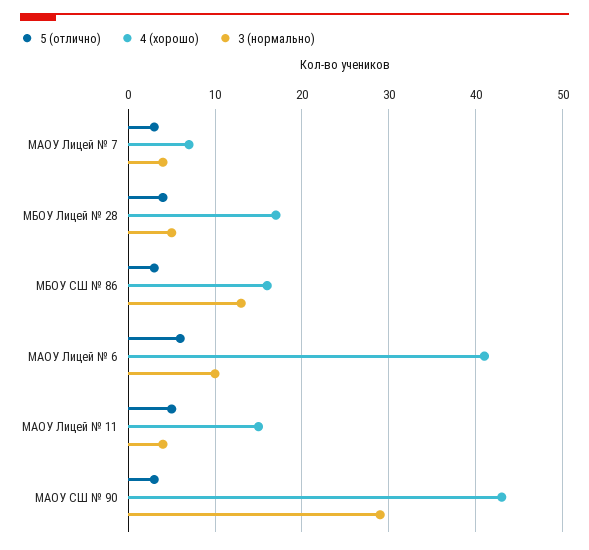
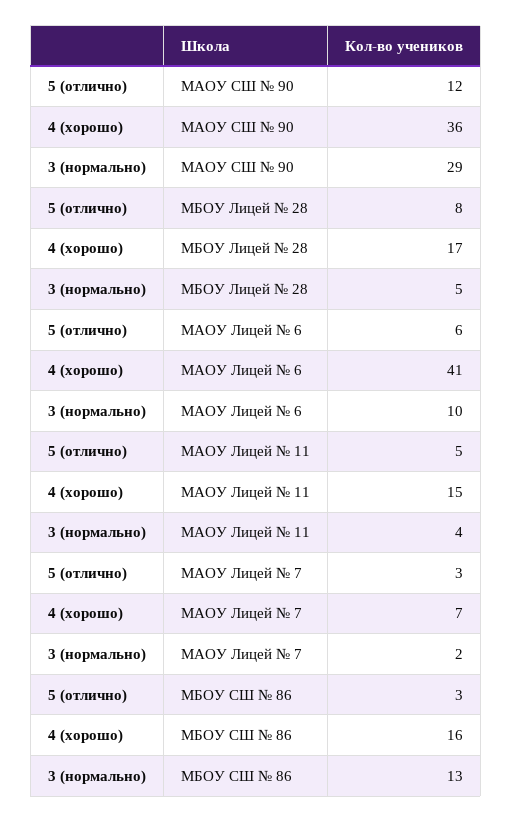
  {
    "5 (отлично)": {
      "МАОУ Лицей № 7": 3,
-     "МБОУ Лицей № 28": 4,
+     "МБОУ Лицей № 28": 8,
      "МБОУ СШ № 86": 3,
      "МАОУ Лицей № 6": 6,
      "МАОУ Лицей № 11": 5,
-     "МАОУ СШ № 90": 3
+     "МАОУ СШ № 90": 12
    },
    "4 (хорошо)": {
      "МАОУ Лицей № 7": 7,
      "МБОУ Лицей № 28": 17,
      "МБОУ СШ № 86": 16,
      "МАОУ Лицей № 6": 41,
      "МАОУ Лицей № 11": 15,
-     "МАОУ СШ № 90": 43
+     "МАОУ СШ № 90": 36
    },
    "3 (нормально)": {
-     "МАОУ Лицей № 7": 4,
+     "МАОУ Лицей № 7": 2,
      "МБОУ Лицей № 28": 5,
      "МБОУ СШ № 86": 13,
      "МАОУ Лицей № 6": 10,
      "МАОУ Лицей № 11": 4,
      "МАОУ СШ № 90": 29
    }
  }

